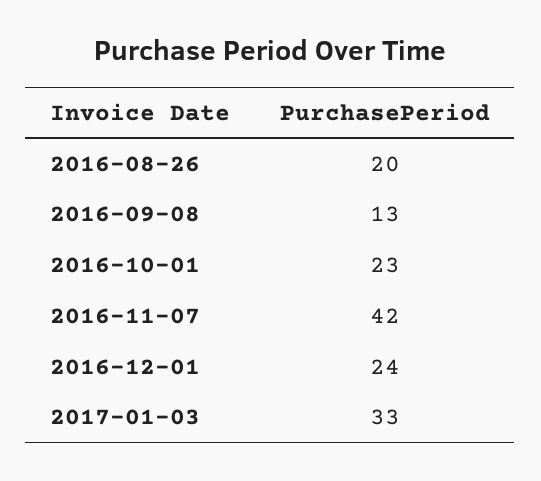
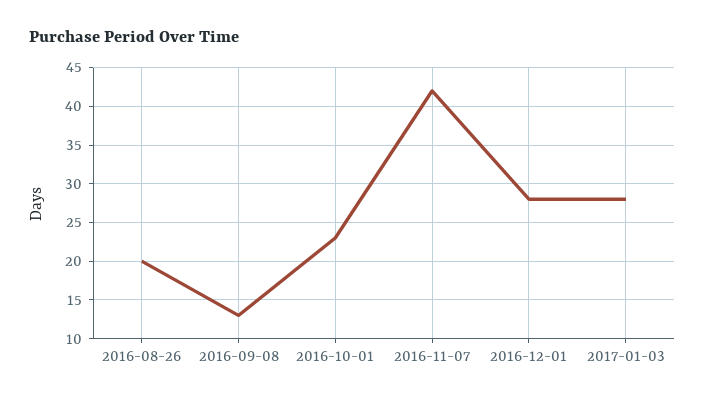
  {
    "2016-08-26": 20,
    "2016-09-08": 13,
    "2016-10-01": 23,
    "2016-11-07": 42,
-   "2016-12-01": 24,
+   "2016-12-01": 28,
-   "2017-01-03": 33
+   "2017-01-03": 28
  }

